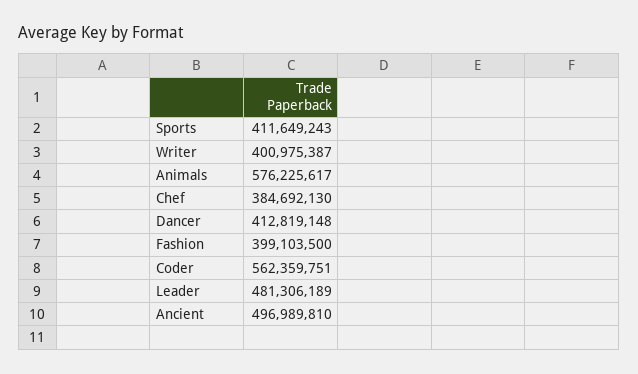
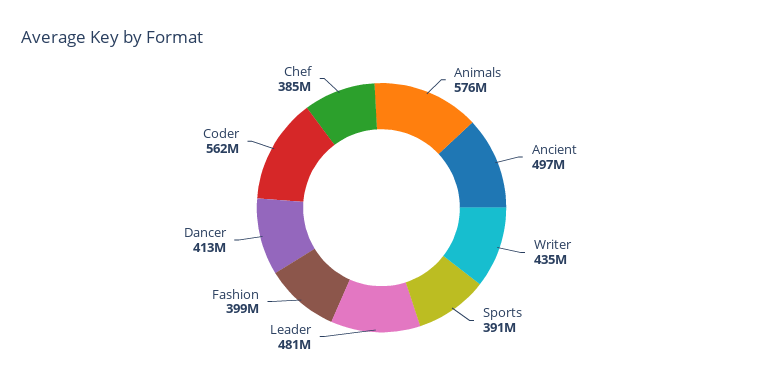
  {
-   "Sports": 411649243,
+   "Sports": 391000000,
-   "Writer": 400975387,
+   "Writer": 435000000,
    "Animals": 576225617,
    "Chef": 384692130,
    "Dancer": 412819148,
    "Fashion": 399103500,
    "Coder": 562359751,
    "Leader": 481306189,
    "Ancient": 496989810
  }

